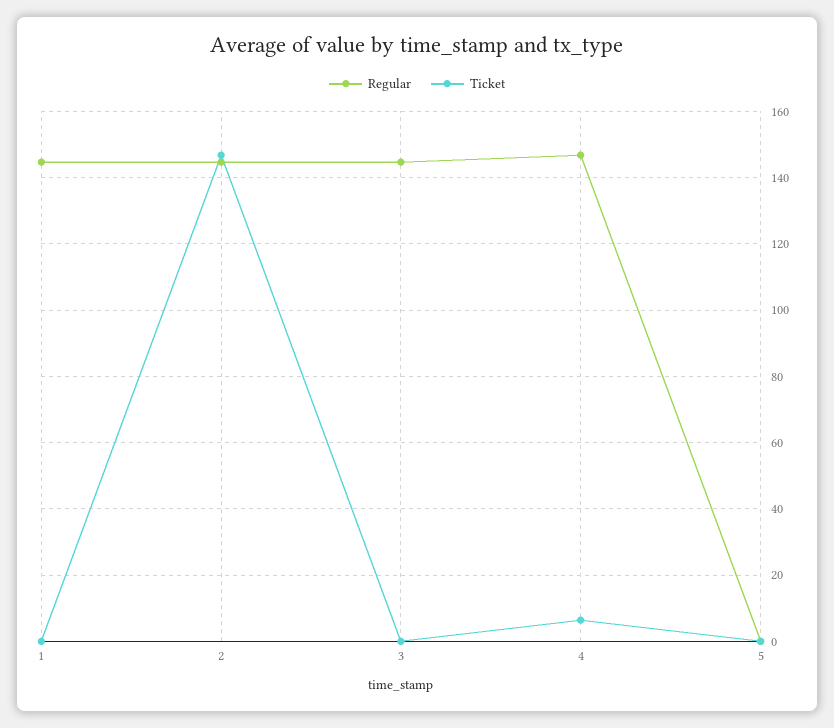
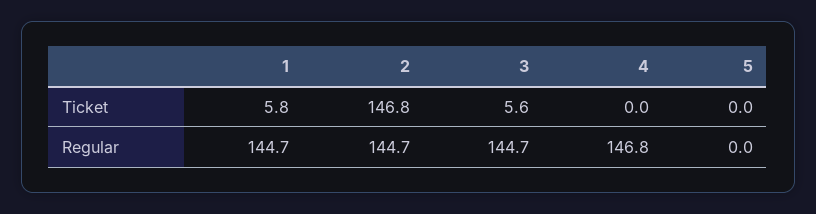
  {
    "Regular": {
      "1": 144.7,
      "2": 144.7,
      "3": 144.7,
      "4": 146.8,
      "5": 0
    },
    "Ticket": {
-     "1": 0,
+     "1": 5.8,
      "2": 146.8,
-     "3": 0,
+     "3": 5.6,
-     "4": 6,
+     "4": 0,
      "5": 0
    }
  }

